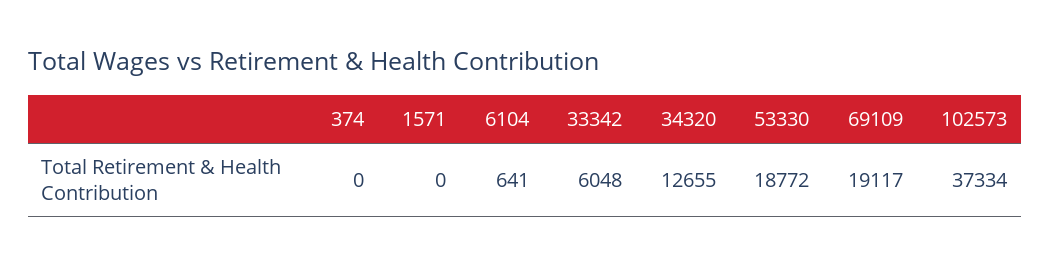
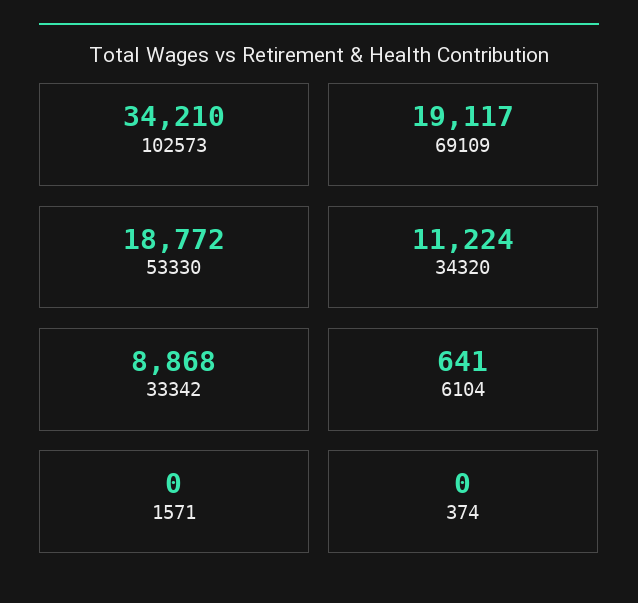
  {
    "374": 0,
    "1571": 0,
    "6104": 641,
-   "33342": 6048,
+   "33342": 8868,
-   "34320": 12655,
+   "34320": 11224,
    "53330": 18772,
    "69109": 19117,
-   "102573": 37334
+   "102573": 34210
  }

